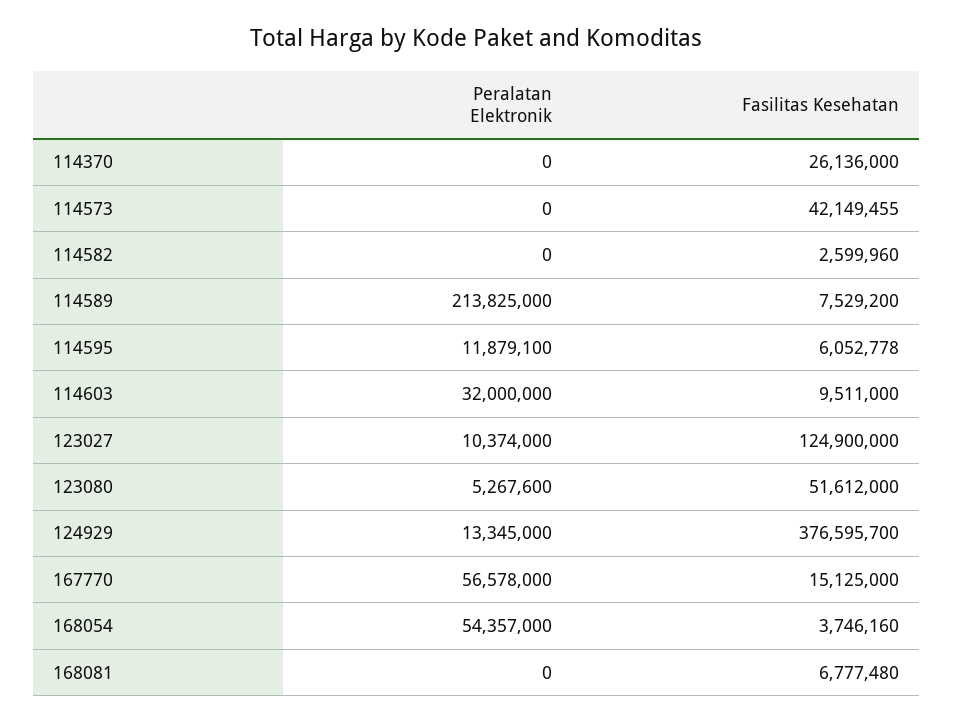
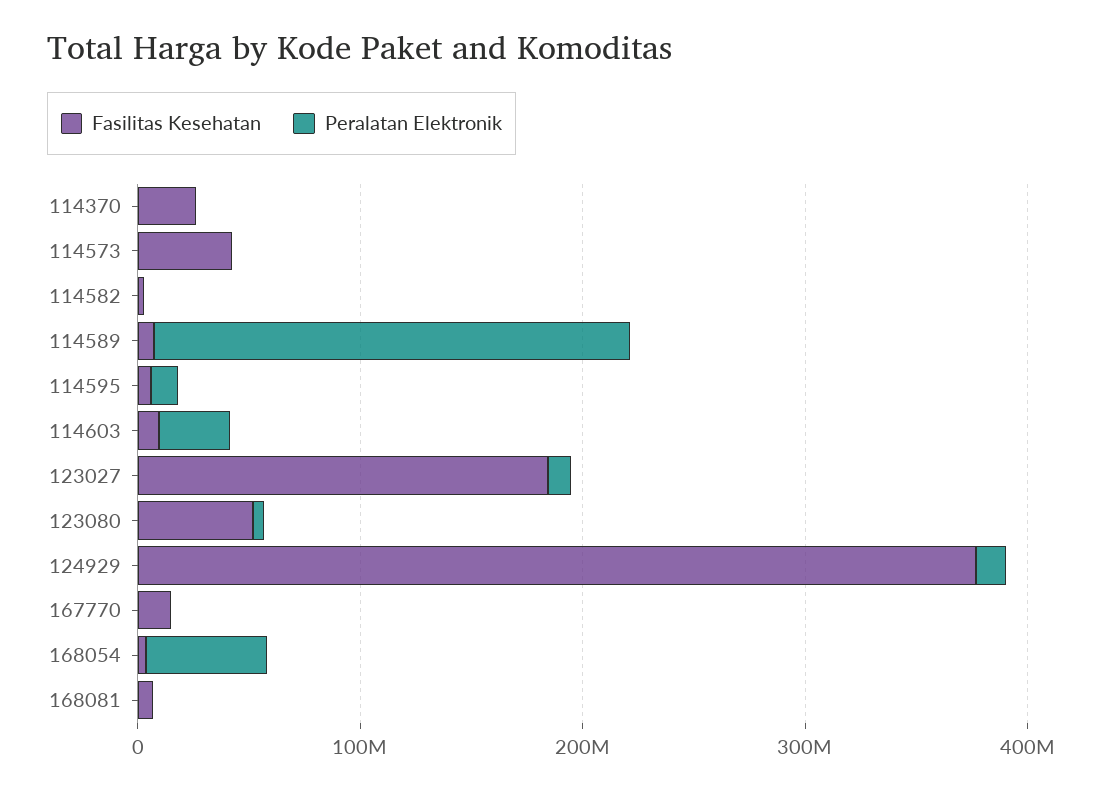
  {
    "Peralatan Elektronik": {
      "114370": 0,
      "114573": 0,
      "114582": 0,
      "114589": 213825000,
      "114595": 11879100,
      "114603": 32000000,
      "123027": 10374000,
      "123080": 5267600,
      "124929": 13345000,
-     "167770": 56578000,
+     "167770": 0,
      "168054": 54357000,
      "168081": 0
    },
    "Fasilitas Kesehatan": {
      "114370": 26136000,
      "114573": 42149455,
      "114582": 2599960,
      "114589": 7529200,
      "114595": 6052778,
      "114603": 9511000,
-     "123027": 124900000,
+     "123027": 180000000,
      "123080": 51612000,
      "124929": 376595700,
      "167770": 15125000,
      "168054": 3746160,
      "168081": 6777480
    }
  }

